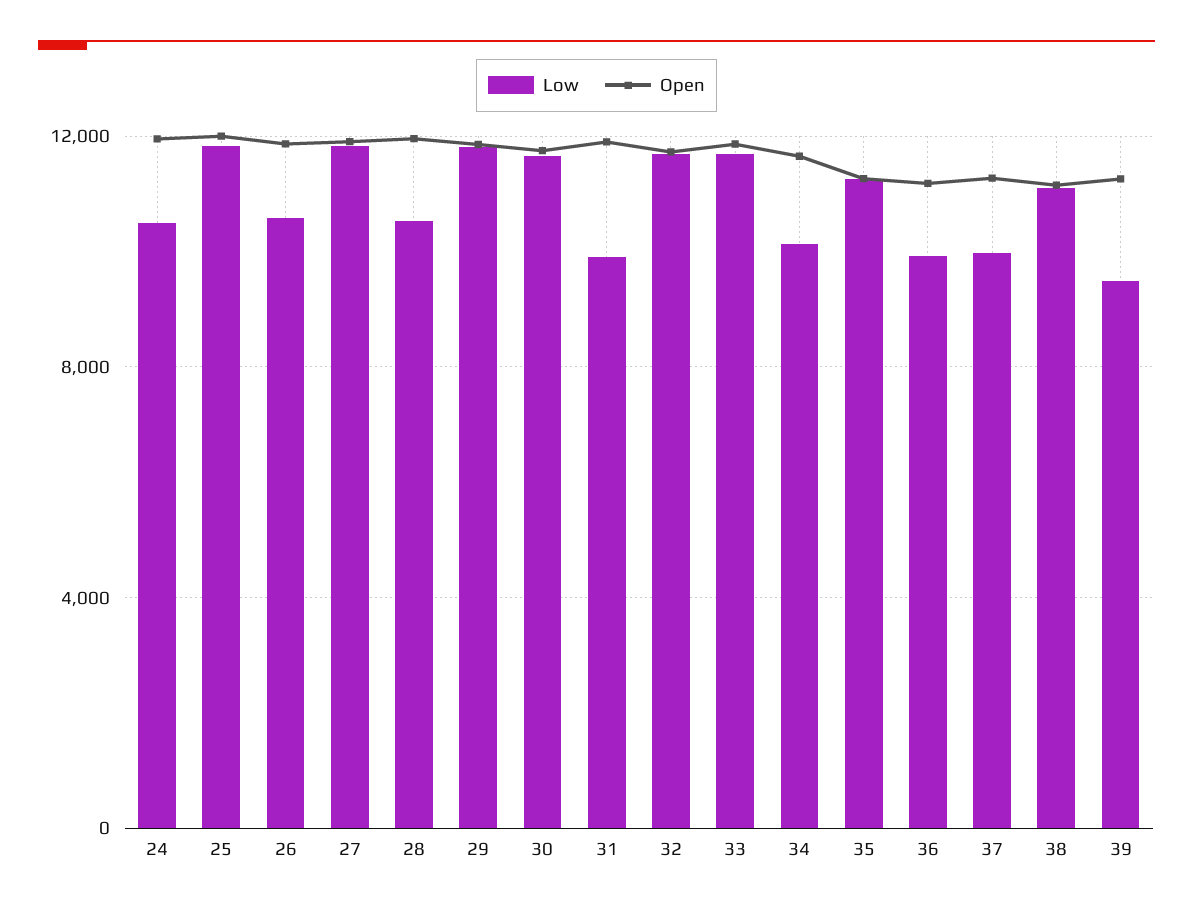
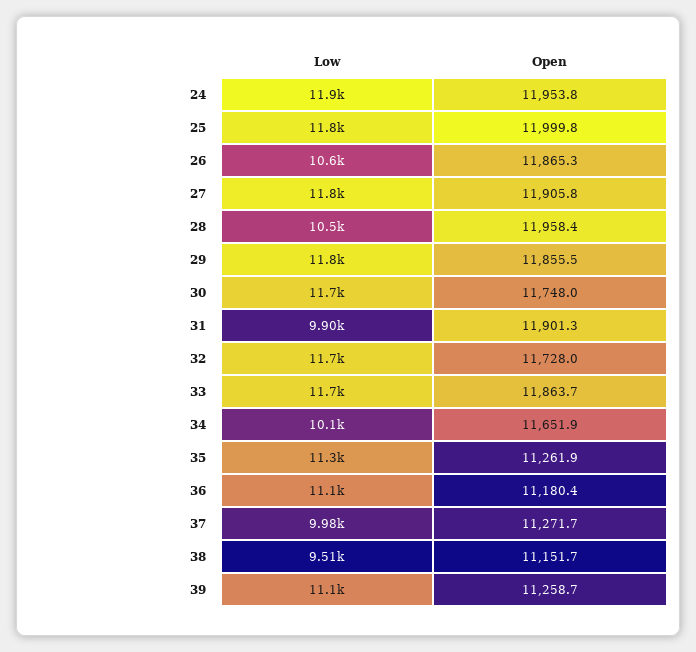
  {
    "Low": {
-     "24": 10500,
+     "24": 11900,
      "25": 11800,
      "26": 10600,
      "27": 11800,
      "28": 10500,
      "29": 11800,
      "30": 11700,
      "31": 9900,
      "32": 11700,
      "33": 11700,
      "34": 10100,
      "35": 11300,
-     "36": 10000,
+     "36": 11100,
      "37": 9980,
-     "38": 11000,
+     "38": 9510,
-     "39": 9500
+     "39": 11100
    },
    "Open": {
      "24": 11953.8,
      "25": 11999.8,
      "26": 11865.3,
      "27": 11905.8,
      "28": 11958.4,
      "29": 11855.5,
      "30": 11748,
      "31": 11901.3,
      "32": 11728,
      "33": 11863.7,
      "34": 11651.9,
      "35": 11261.9,
      "36": 11180.4,
      "37": 11271.7,
      "38": 11151.7,
      "39": 11258.7
    }
  }

